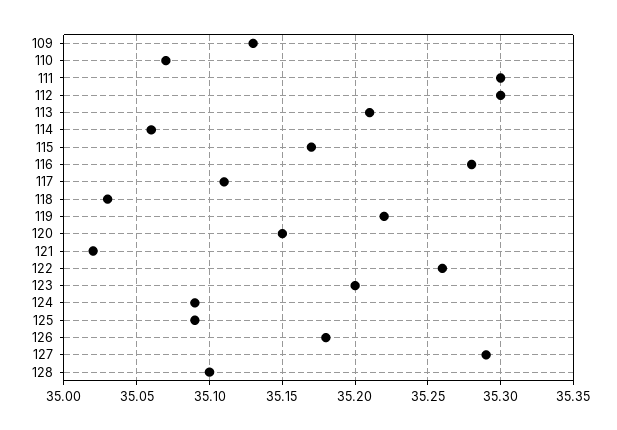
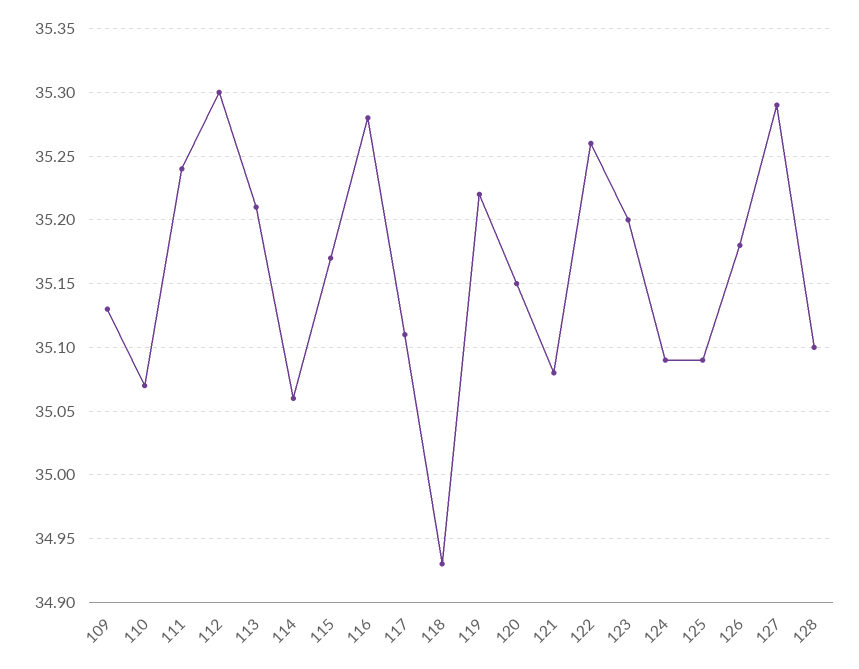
  {
    "109": 35.13,
    "110": 35.07,
-   "111": 35.3,
+   "111": 35.24,
    "112": 35.3,
    "113": 35.21,
    "114": 35.06,
    "115": 35.17,
    "116": 35.28,
    "117": 35.11,
-   "118": 35.03,
+   "118": 34.93,
    "119": 35.22,
    "120": 35.15,
-   "121": 35.02,
+   "121": 35.08,
    "122": 35.26,
    "123": 35.2,
    "124": 35.09,
    "125": 35.09,
    "126": 35.18,
    "127": 35.29,
    "128": 35.1
  }

